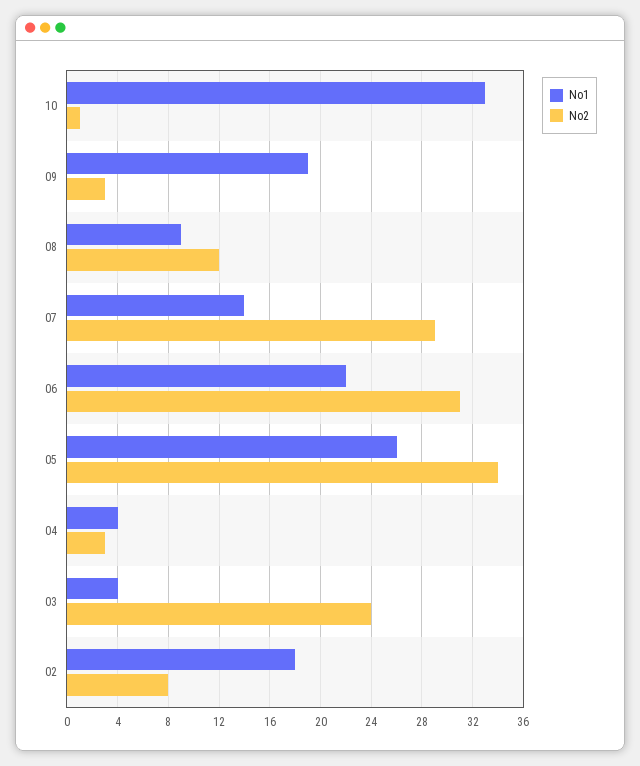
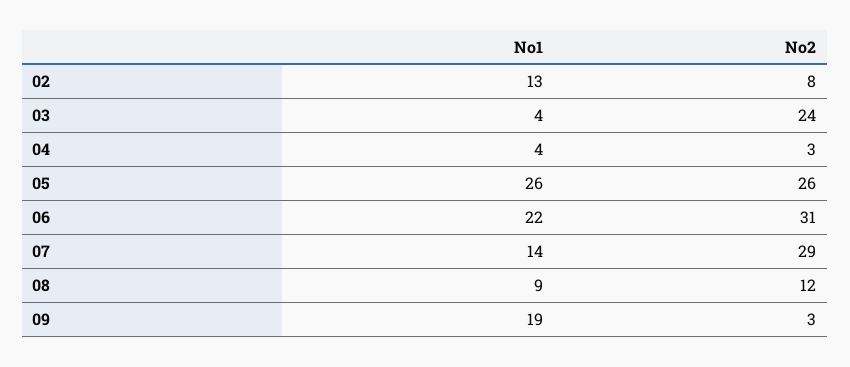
  {
    "No1": {
-     "10": 33,
      "09": 19,
      "08": 9,
      "07": 14,
      "06": 22,
      "05": 26,
      "04": 4,
      "03": 4,
-     "02": 18
+     "02": 13
    },
    "No2": {
-     "10": 1,
      "09": 3,
      "08": 12,
      "07": 29,
      "06": 31,
-     "05": 34,
+     "05": 26,
      "04": 3,
      "03": 24,
      "02": 8
    }
  }

